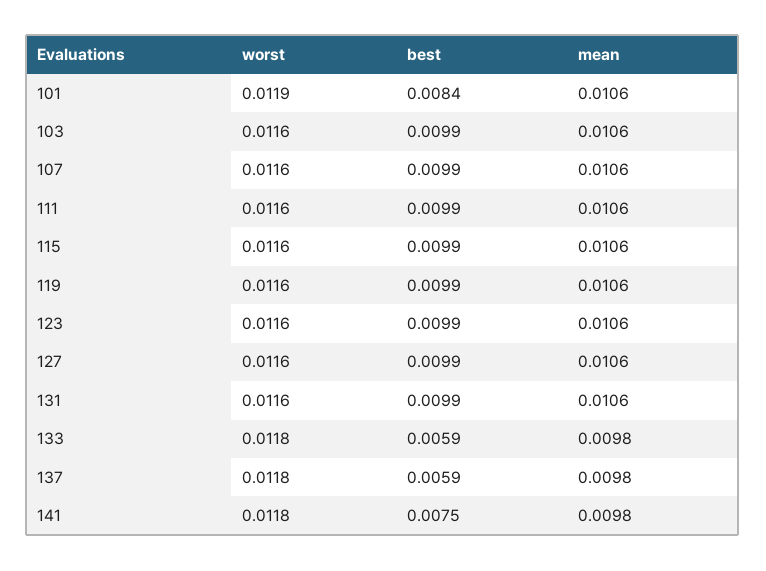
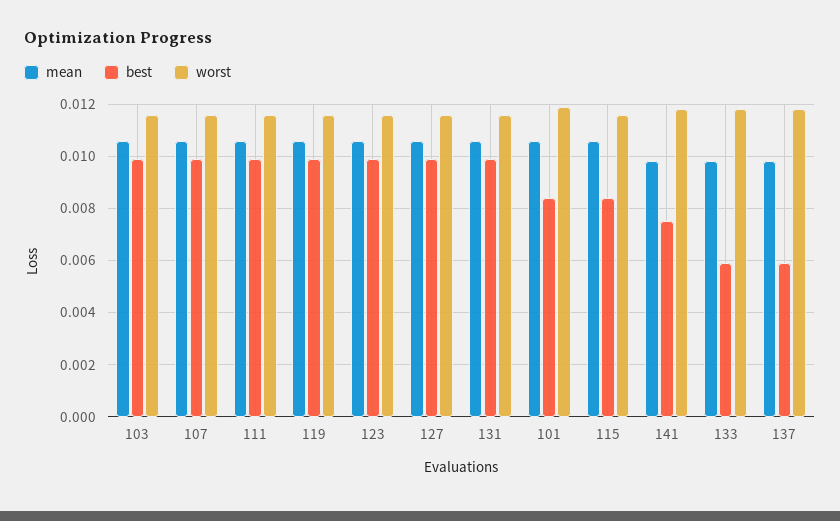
  {
    "worst": {
      "101": 0.0119,
      "103": 0.0116,
      "107": 0.0116,
      "111": 0.0116,
      "115": 0.0116,
      "119": 0.0116,
      "123": 0.0116,
      "127": 0.0116,
      "131": 0.0116,
      "133": 0.0118,
      "137": 0.0118,
      "141": 0.0118
    },
    "best": {
      "101": 0.0084,
      "103": 0.0099,
      "107": 0.0099,
      "111": 0.0099,
-     "115": 0.0099,
+     "115": 0.0085,
      "119": 0.0099,
      "123": 0.0099,
      "127": 0.0099,
      "131": 0.0099,
      "133": 0.0059,
      "137": 0.0059,
      "141": 0.0075
    },
    "mean": {
      "101": 0.0106,
      "103": 0.0106,
      "107": 0.0106,
      "111": 0.0106,
      "115": 0.0106,
      "119": 0.0106,
      "123": 0.0106,
      "127": 0.0106,
      "131": 0.0106,
      "133": 0.0098,
      "137": 0.0098,
      "141": 0.0098
    }
  }

